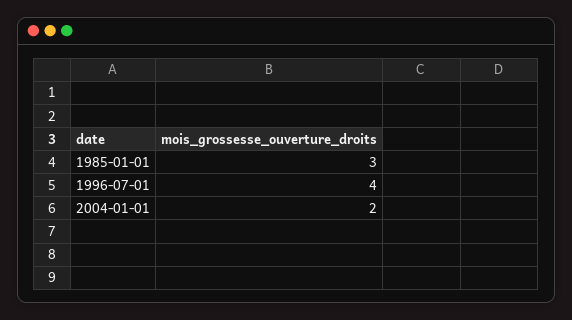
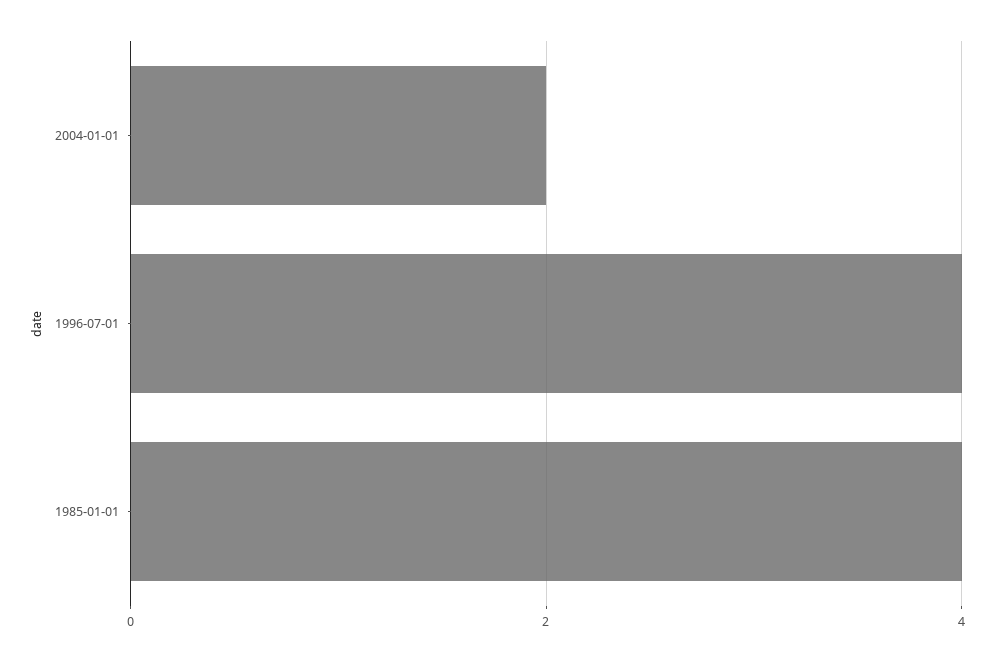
  {
-   "1985-01-01": 3,
+   "1985-01-01": 4,
    "1996-07-01": 4,
    "2004-01-01": 2
  }

